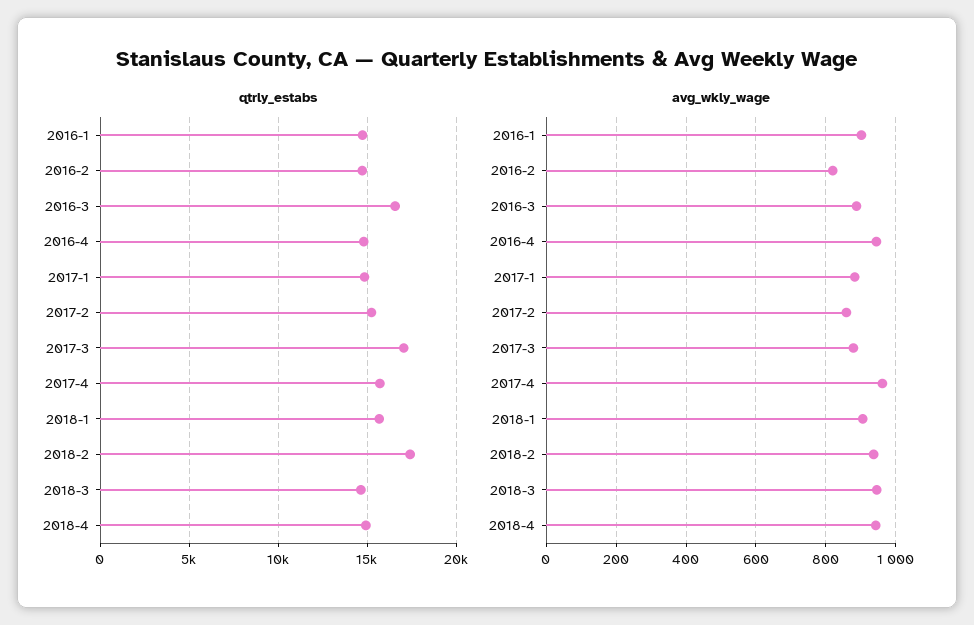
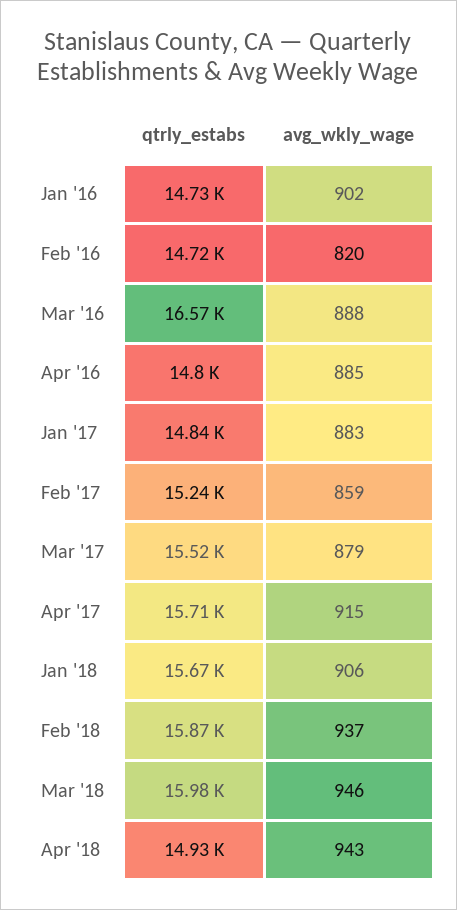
  {
    "qtrly_estabs": {
      "2016-1": 14730,
      "2016-2": 14720,
      "2016-3": 16570,
      "2016-4": 14800,
      "2017-1": 14840,
      "2017-2": 15240,
-     "2017-3": 17000,
+     "2017-3": 15520,
      "2017-4": 15710,
      "2018-1": 15670,
-     "2018-2": 17500,
+     "2018-2": 15870,
-     "2018-3": 14500,
+     "2018-3": 15980,
      "2018-4": 14930
    },
    "avg_wkly_wage": {
      "2016-1": 902,
      "2016-2": 820,
      "2016-3": 888,
-     "2016-4": 940,
+     "2016-4": 885,
      "2017-1": 883,
      "2017-2": 859,
      "2017-3": 879,
-     "2017-4": 960,
+     "2017-4": 915,
      "2018-1": 906,
      "2018-2": 937,
      "2018-3": 946,
      "2018-4": 943
    }
  }

